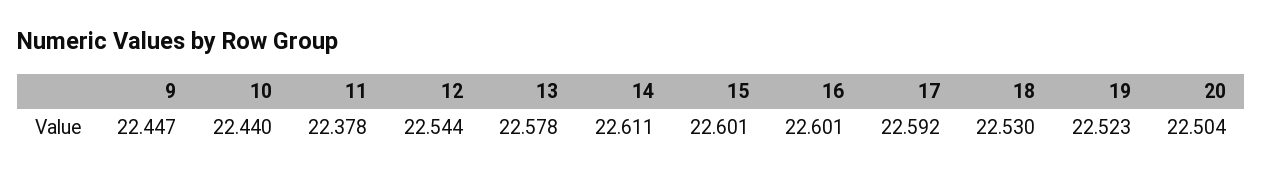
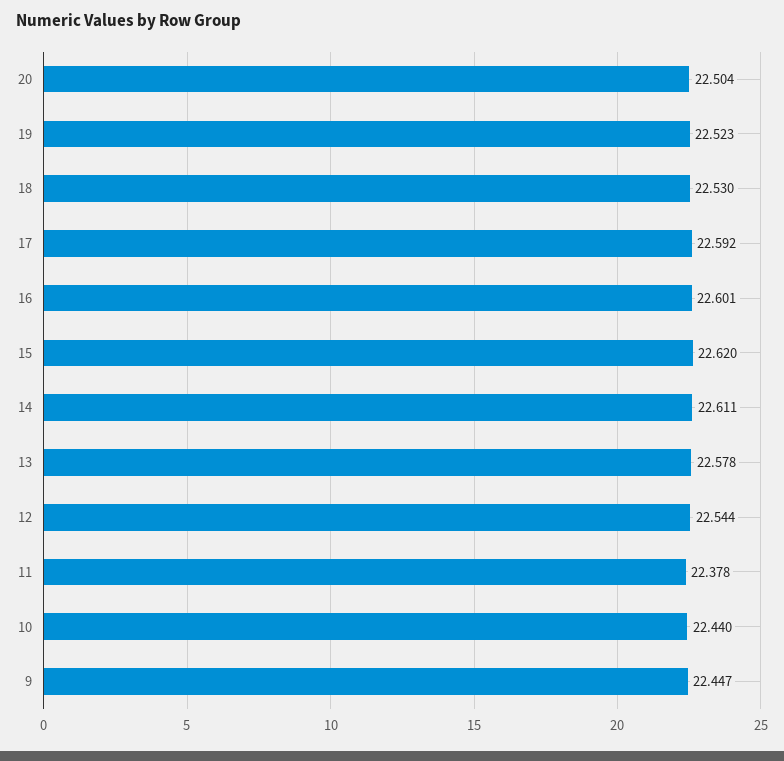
  {
    "9": 22.447,
    "10": 22.44,
    "11": 22.378,
    "12": 22.544,
    "13": 22.578,
    "14": 22.611,
-   "15": 22.601,
+   "15": 22.62,
    "16": 22.601,
    "17": 22.592,
    "18": 22.53,
    "19": 22.523,
    "20": 22.504
  }

